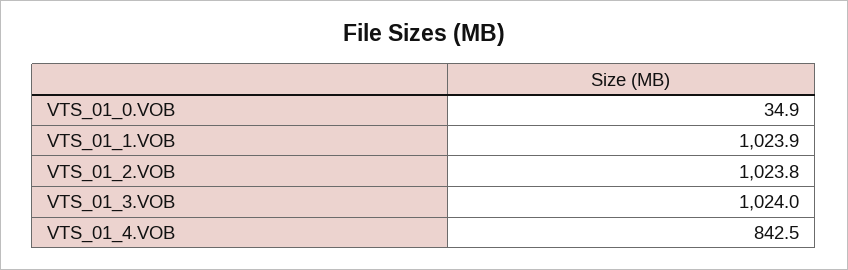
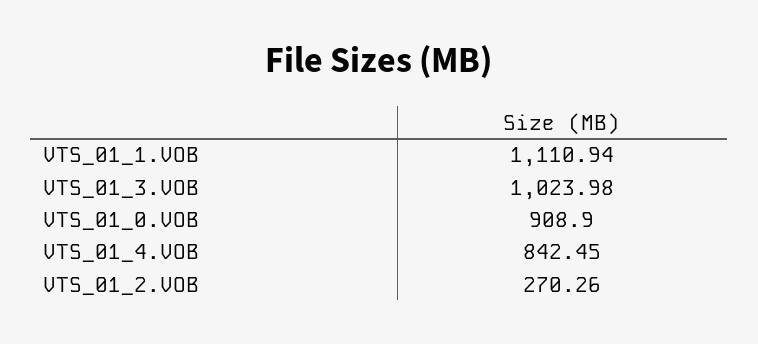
  {
-   "VTS_01_0.VOB": 34.9,
+   "VTS_01_0.VOB": 908.9,
-   "VTS_01_1.VOB": 1023.9,
+   "VTS_01_1.VOB": 1110.94,
-   "VTS_01_2.VOB": 1023.8,
+   "VTS_01_2.VOB": 270.26,
    "VTS_01_3.VOB": 1023.98,
    "VTS_01_4.VOB": 842.45
  }

